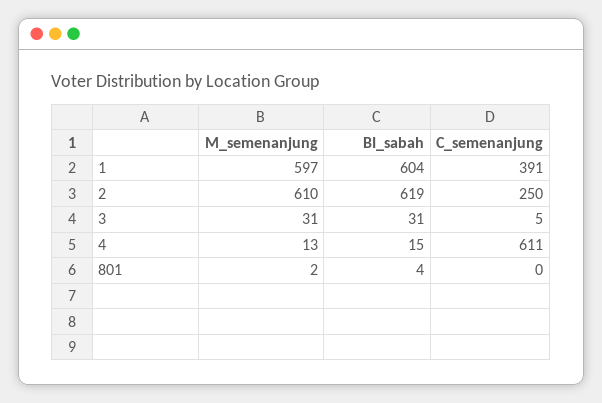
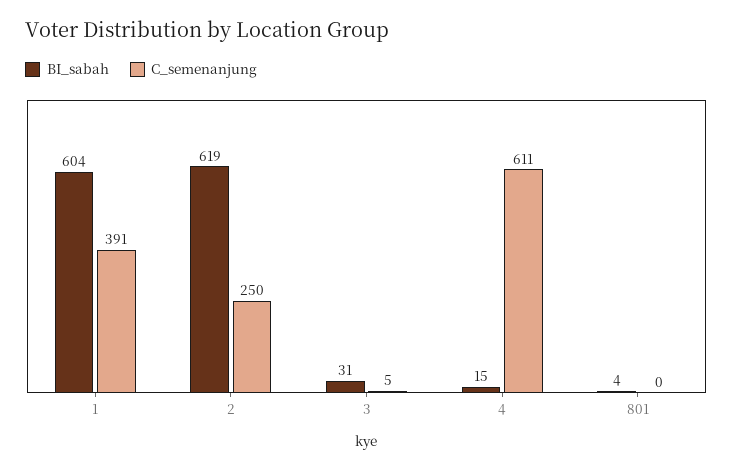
  {
-   "M_semenanjung": {
-     "1": 597,
-     "2": 610,
-     "3": 31,
-     "4": 13,
-     "801": 2
-   },
    "BI_sabah": {
      "1": 604,
      "2": 619,
      "3": 31,
      "4": 15,
      "801": 4
    },
    "C_semenanjung": {
      "1": 391,
      "2": 250,
      "3": 5,
      "4": 611,
      "801": 0
    }
  }

